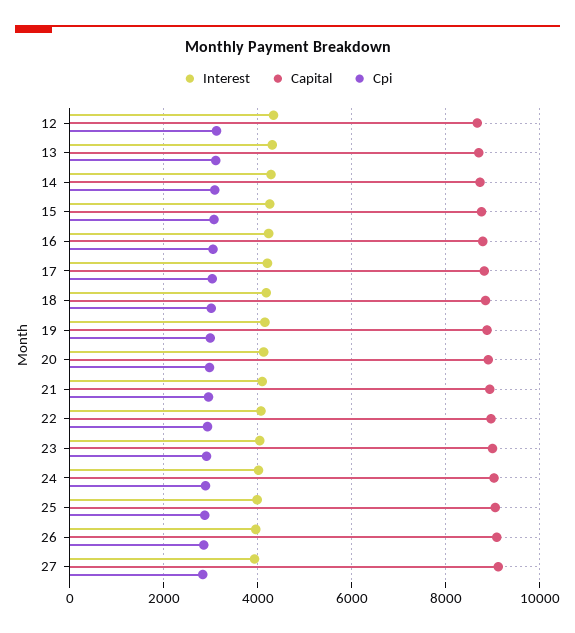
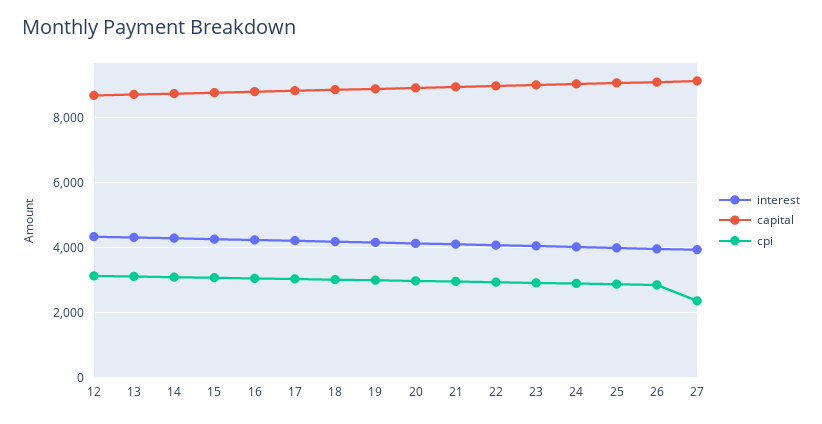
  {
    "Interest": {
      "12": 4400,
      "13": 4400,
      "14": 4200,
      "15": 4200,
      "16": 4200,
      "17": 4200,
      "18": 4200,
      "19": 4200,
      "20": 4200,
      "21": 4000,
      "22": 4000,
      "23": 4000,
      "24": 4000,
      "25": 4000,
      "26": 4000,
      "27": 4000
    },
    "Capital": {
      "12": 8600,
      "13": 8800,
      "14": 8800,
      "15": 8800,
      "16": 8800,
      "17": 8800,
      "18": 8800,
      "19": 8800,
      "20": 9000,
      "21": 9000,
      "22": 9000,
      "23": 9000,
      "24": 9000,
      "25": 9000,
      "26": 9000,
      "27": 9200
    },
    "Cpi": {
      "12": 3200,
      "13": 3200,
      "14": 3000,
      "15": 3000,
      "16": 3000,
      "17": 3000,
      "18": 3000,
      "19": 3000,
      "20": 3000,
      "21": 3000,
      "22": 3000,
      "23": 3000,
      "24": 2800,
      "25": 2800,
      "26": 2800,
-     "27": 2800
+     "27": 2400
    }
  }

